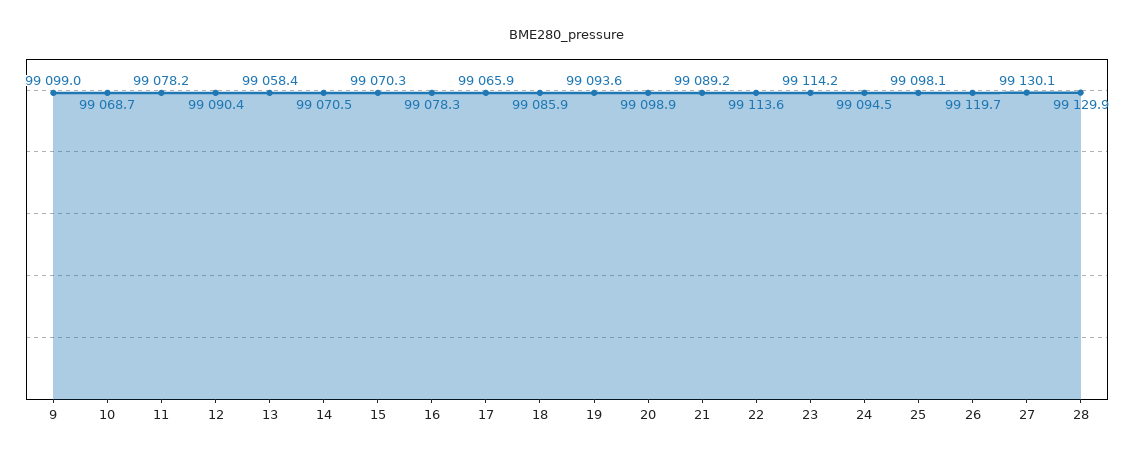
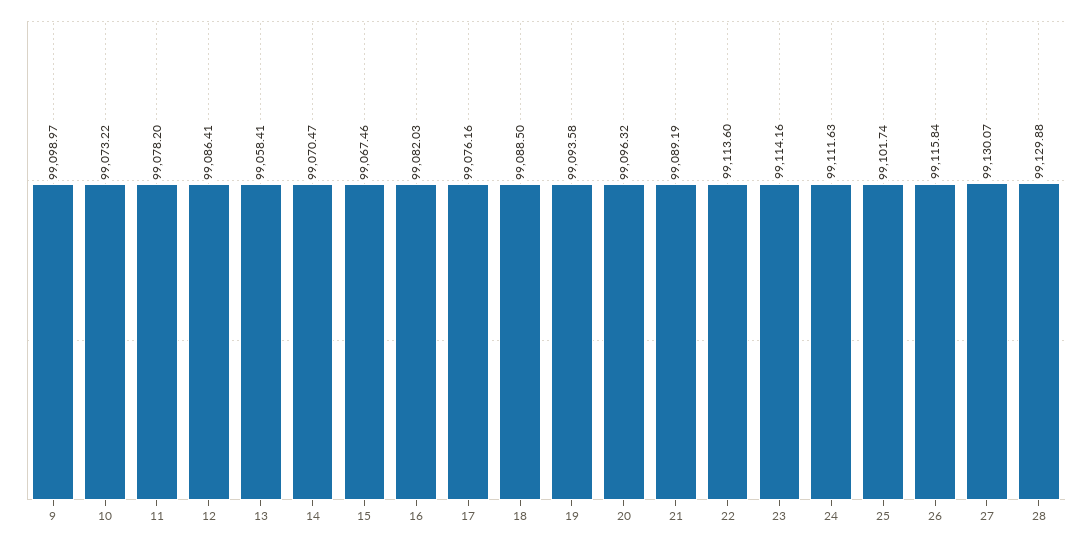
  {
    "9": 99098.97,
-   "10": 99068.7,
+   "10": 99073.22,
    "11": 99078.2,
-   "12": 99090.4,
+   "12": 99086.41,
    "13": 99058.41,
    "14": 99070.47,
-   "15": 99070.3,
+   "15": 99067.46,
-   "16": 99078.3,
+   "16": 99082.03,
-   "17": 99065.9,
+   "17": 99076.16,
-   "18": 99085.9,
+   "18": 99088.5,
    "19": 99093.58,
-   "20": 99098.9,
+   "20": 99096.32,
    "21": 99089.19,
    "22": 99113.6,
    "23": 99114.16,
-   "24": 99094.5,
+   "24": 99111.63,
-   "25": 99098.1,
+   "25": 99101.74,
-   "26": 99119.7,
+   "26": 99115.84,
    "27": 99130.07,
    "28": 99129.88
  }

